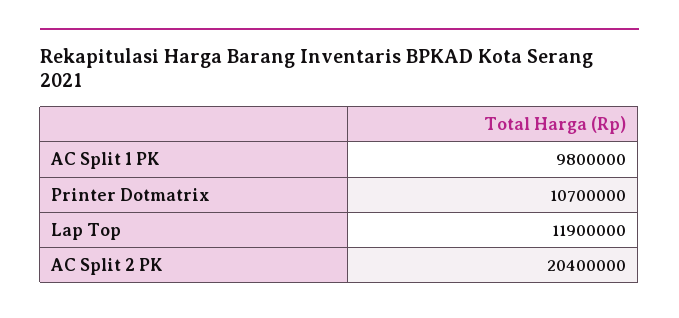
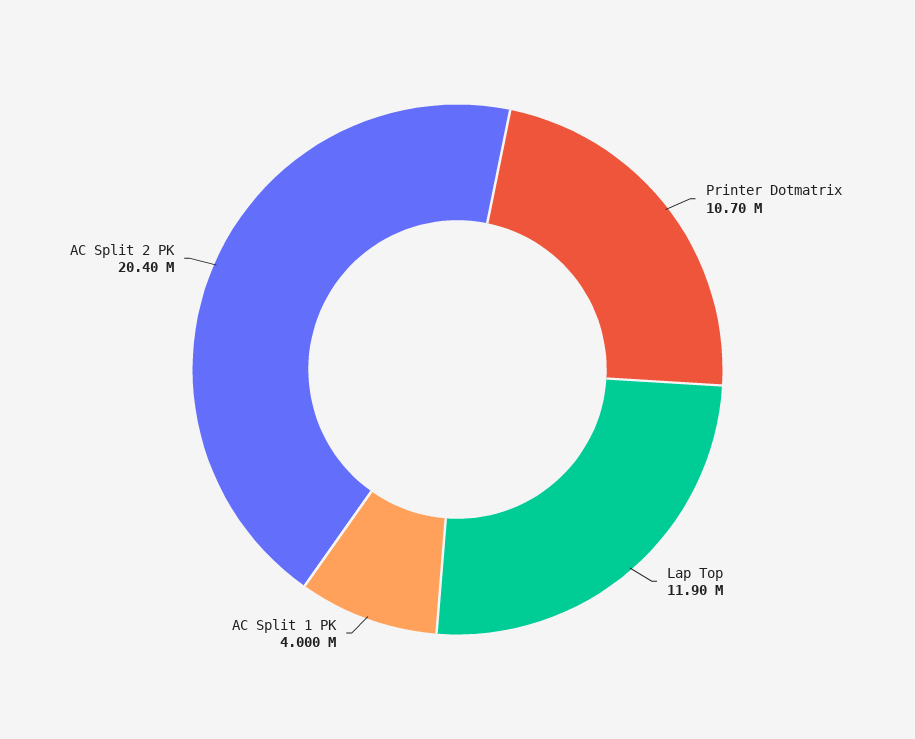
  {
-   "AC Split 1 PK": 9800000,
+   "AC Split 1 PK": 4000000,
    "Printer Dotmatrix": 10700000,
    "Lap Top": 11900000,
    "AC Split 2 PK": 20400000
  }

